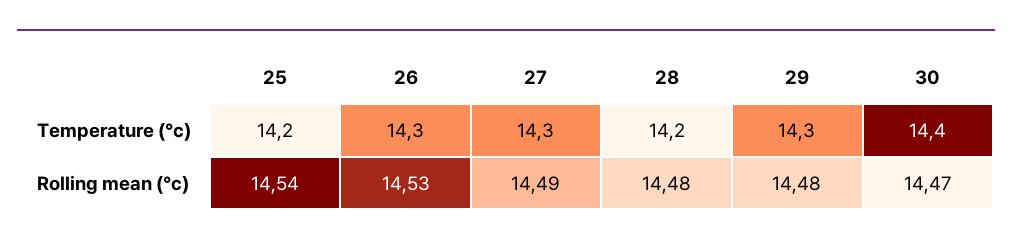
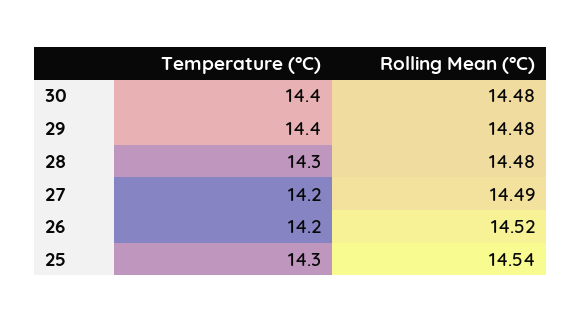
  {
    "25": {
-     "Temperature (°c)": 14.2,
+     "Temperature (°c)": 14.3,
      "Rolling mean (°c)": 14.54
    },
    "26": {
-     "Temperature (°c)": 14.3,
+     "Temperature (°c)": 14.2,
-     "Rolling mean (°c)": 14.53
+     "Rolling mean (°c)": 14.52
    },
    "27": {
-     "Temperature (°c)": 14.3,
+     "Temperature (°c)": 14.2,
      "Rolling mean (°c)": 14.49
    },
    "28": {
-     "Temperature (°c)": 14.2,
+     "Temperature (°c)": 14.3,
      "Rolling mean (°c)": 14.48
    },
    "29": {
-     "Temperature (°c)": 14.3,
+     "Temperature (°c)": 14.4,
      "Rolling mean (°c)": 14.48
    },
    "30": {
      "Temperature (°c)": 14.4,
-     "Rolling mean (°c)": 14.47
+     "Rolling mean (°c)": 14.48
    }
  }

